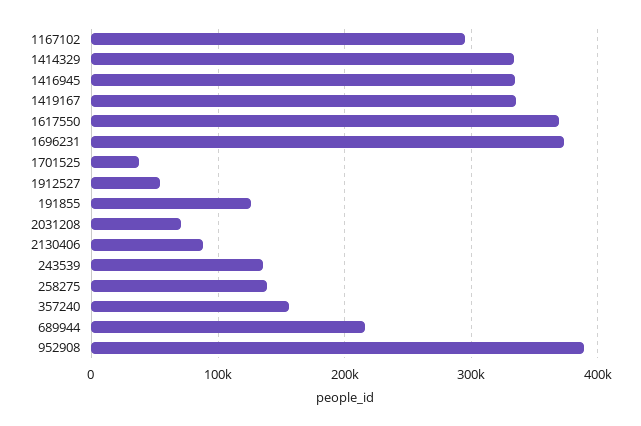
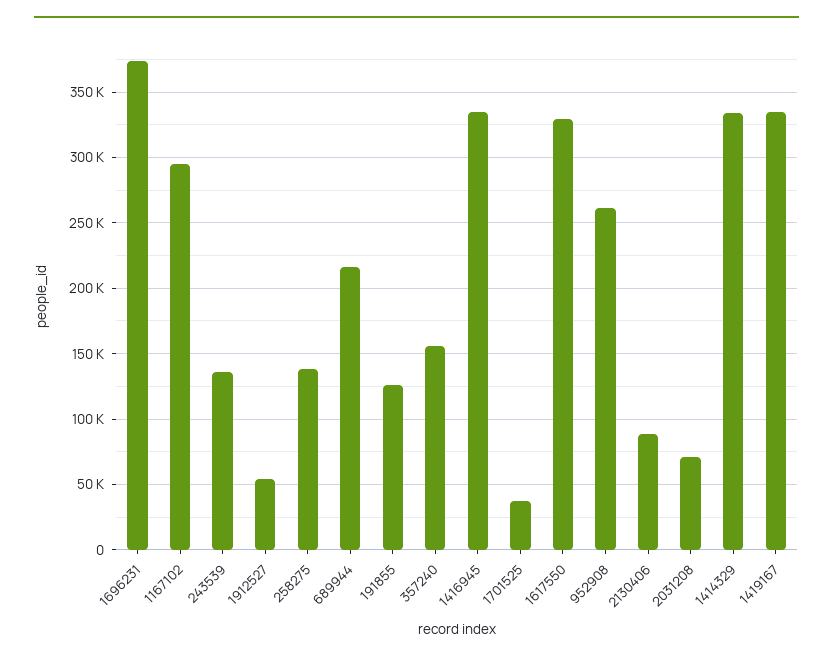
  {
    "1167102": 295000,
    "1414329": 335000,
    "1416945": 335000,
    "1419167": 335000,
-   "1617550": 370000,
+   "1617550": 330000,
    "1696231": 375000,
    "1701525": 35000,
    "1912527": 55000,
    "191855": 125000,
    "2031208": 70000,
    "2130406": 90000,
    "243539": 135000,
    "258275": 140000,
    "357240": 155000,
    "689944": 215000,
-   "952908": 390000
+   "952908": 260000
  }

